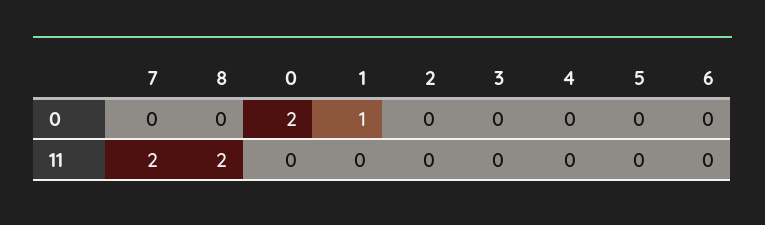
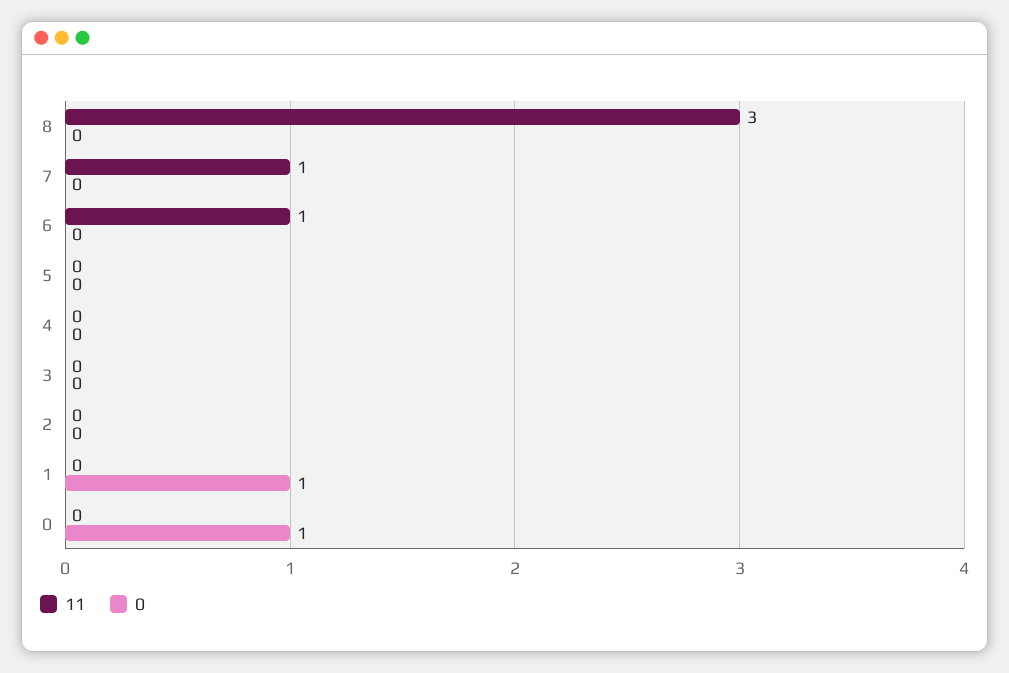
  {
    "0": {
      "7": 0,
      "8": 0,
-     "0": 2,
+     "0": 1,
      "1": 1,
      "2": 0,
      "3": 0,
      "4": 0,
      "5": 0,
      "6": 0
    },
    "11": {
-     "7": 2,
+     "7": 1,
-     "8": 2,
+     "8": 3,
      "0": 0,
      "1": 0,
      "2": 0,
      "3": 0,
      "4": 0,
      "5": 0,
-     "6": 0
+     "6": 1
    }
  }

